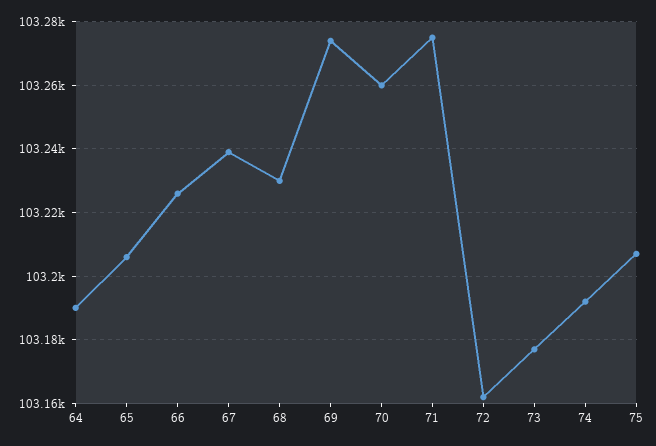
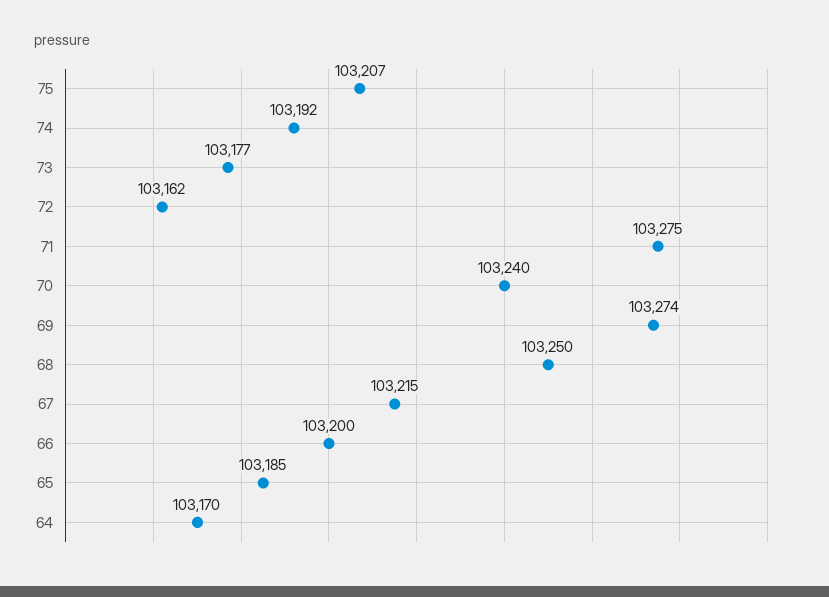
  {
-   "64": 103190,
+   "64": 103170,
-   "65": 103205,
+   "65": 103185,
-   "66": 103225,
+   "66": 103200,
-   "67": 103240,
+   "67": 103215,
-   "68": 103230,
+   "68": 103250,
    "69": 103274,
-   "70": 103260,
+   "70": 103240,
    "71": 103275,
    "72": 103162,
    "73": 103177,
    "74": 103192,
    "75": 103207
  }

